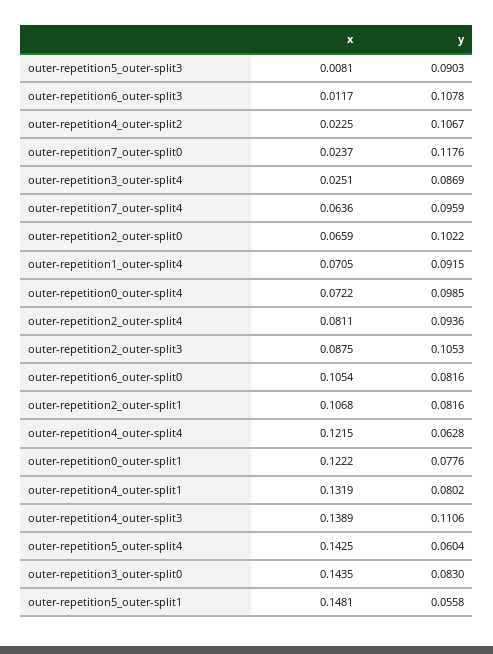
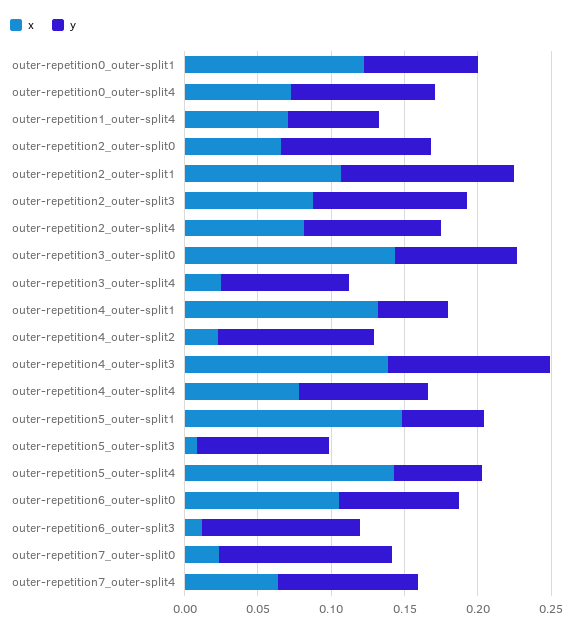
  {
    "x": {
      "outer-repetition5_outer-split3": 0.0081,
      "outer-repetition6_outer-split3": 0.0117,
      "outer-repetition4_outer-split2": 0.0225,
      "outer-repetition7_outer-split0": 0.0237,
      "outer-repetition3_outer-split4": 0.0251,
      "outer-repetition7_outer-split4": 0.0636,
      "outer-repetition2_outer-split0": 0.0659,
      "outer-repetition1_outer-split4": 0.0705,
      "outer-repetition0_outer-split4": 0.0722,
      "outer-repetition2_outer-split4": 0.0811,
      "outer-repetition2_outer-split3": 0.0875,
      "outer-repetition6_outer-split0": 0.1054,
      "outer-repetition2_outer-split1": 0.1068,
-     "outer-repetition4_outer-split4": 0.1215,
+     "outer-repetition4_outer-split4": 0.08,
      "outer-repetition0_outer-split1": 0.1222,
      "outer-repetition4_outer-split1": 0.1319,
      "outer-repetition4_outer-split3": 0.1389,
      "outer-repetition5_outer-split4": 0.1425,
      "outer-repetition3_outer-split0": 0.1435,
      "outer-repetition5_outer-split1": 0.1481
    },
    "y": {
      "outer-repetition5_outer-split3": 0.0903,
      "outer-repetition6_outer-split3": 0.1078,
      "outer-repetition4_outer-split2": 0.1067,
      "outer-repetition7_outer-split0": 0.1176,
      "outer-repetition3_outer-split4": 0.0869,
      "outer-repetition7_outer-split4": 0.0959,
      "outer-repetition2_outer-split0": 0.1022,
-     "outer-repetition1_outer-split4": 0.0915,
+     "outer-repetition1_outer-split4": 0.06,
      "outer-repetition0_outer-split4": 0.0985,
      "outer-repetition2_outer-split4": 0.0936,
      "outer-repetition2_outer-split3": 0.1053,
      "outer-repetition6_outer-split0": 0.0816,
-     "outer-repetition2_outer-split1": 0.0816,
+     "outer-repetition2_outer-split1": 0.12,
-     "outer-repetition4_outer-split4": 0.0628,
+     "outer-repetition4_outer-split4": 0.09,
      "outer-repetition0_outer-split1": 0.0776,
-     "outer-repetition4_outer-split1": 0.0802,
+     "outer-repetition4_outer-split1": 0.05,
      "outer-repetition4_outer-split3": 0.1106,
      "outer-repetition5_outer-split4": 0.0604,
      "outer-repetition3_outer-split0": 0.083,
      "outer-repetition5_outer-split1": 0.0558
    }
  }

